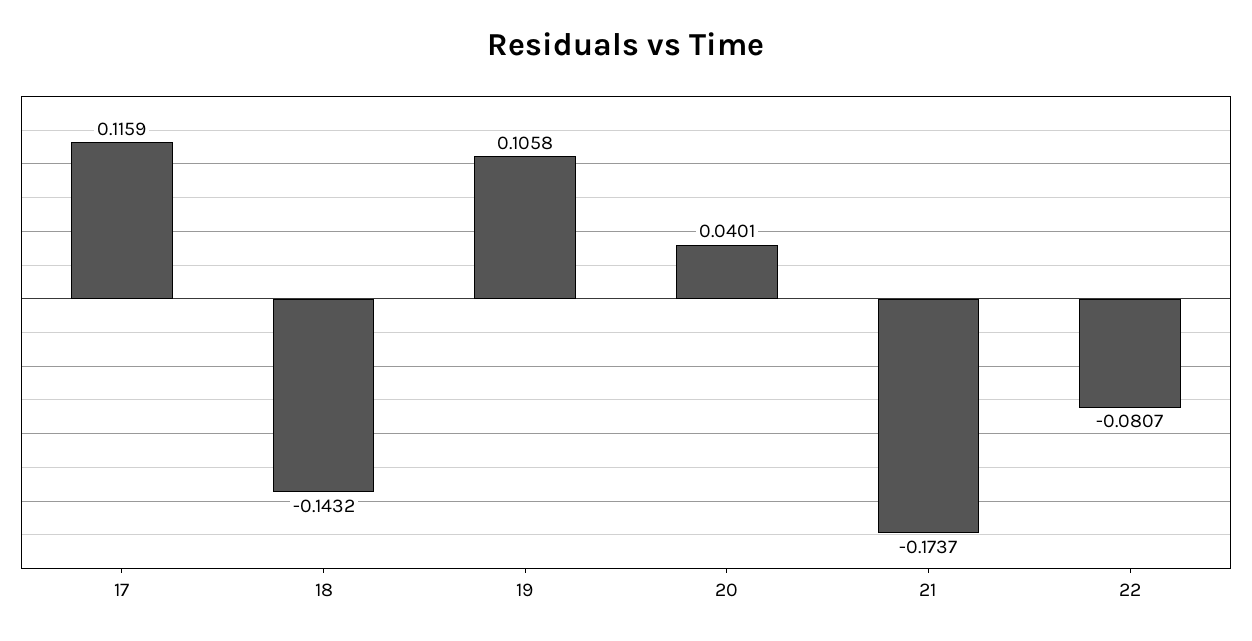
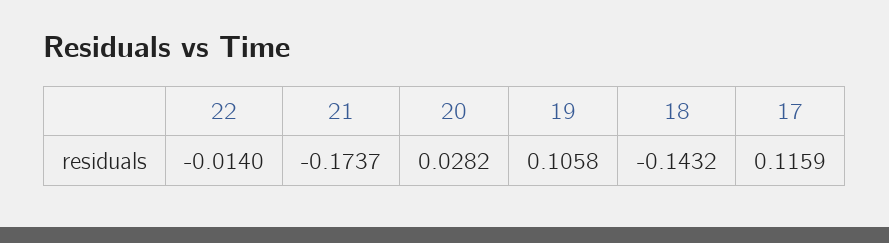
  {
    "17": 0.1159,
    "18": -0.1432,
    "19": 0.1058,
-   "20": 0.0401,
+   "20": 0.0282,
    "21": -0.1737,
-   "22": -0.0807
+   "22": -0.014
  }

